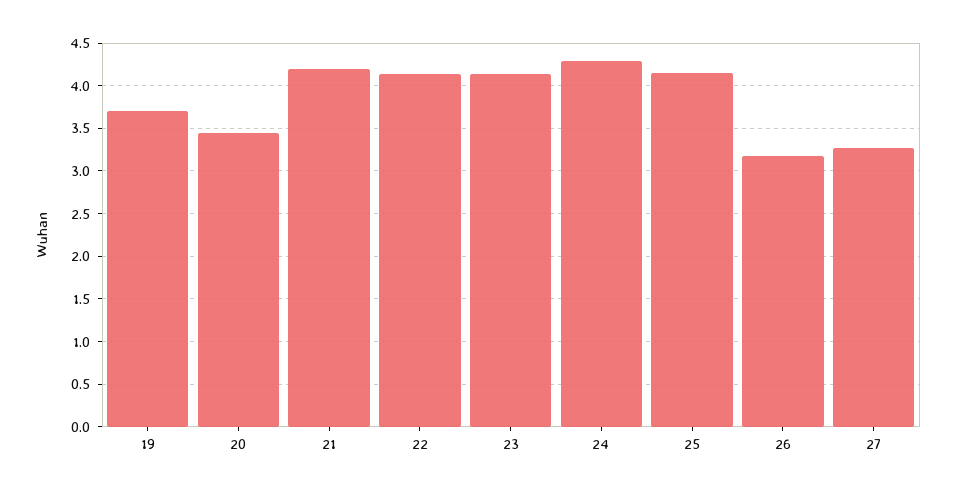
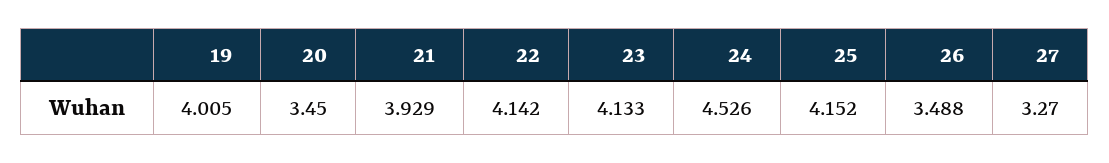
  {
-   "19": 3.7,
+   "19": 4.005,
    "20": 3.45,
-   "21": 4.2,
+   "21": 3.929,
    "22": 4.142,
    "23": 4.133,
-   "24": 4.3,
+   "24": 4.526,
    "25": 4.152,
-   "26": 3.2,
+   "26": 3.488,
    "27": 3.27
  }

